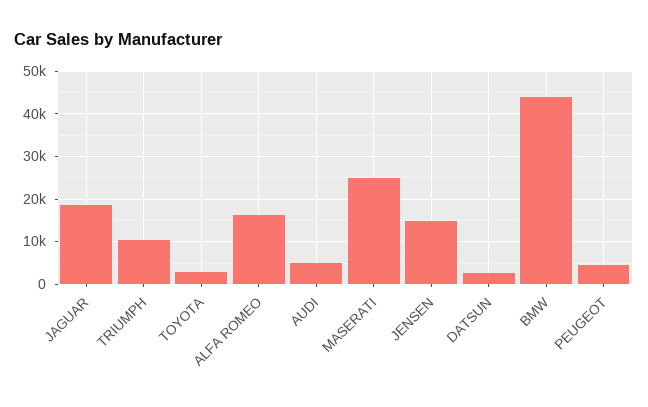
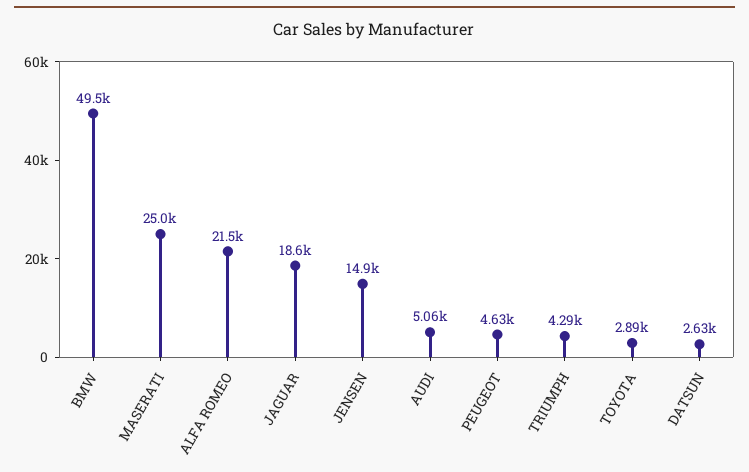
  {
    "JAGUAR": 18600,
-   "TRIUMPH": 10000,
+   "TRIUMPH": 4290,
    "TOYOTA": 2890,
-   "ALFA ROMEO": 16000,
+   "ALFA ROMEO": 21500,
    "AUDI": 5060,
    "MASERATI": 25000,
    "JENSEN": 14900,
    "DATSUN": 2630,
-   "BMW": 44000,
+   "BMW": 49500,
    "PEUGEOT": 4630
  }

